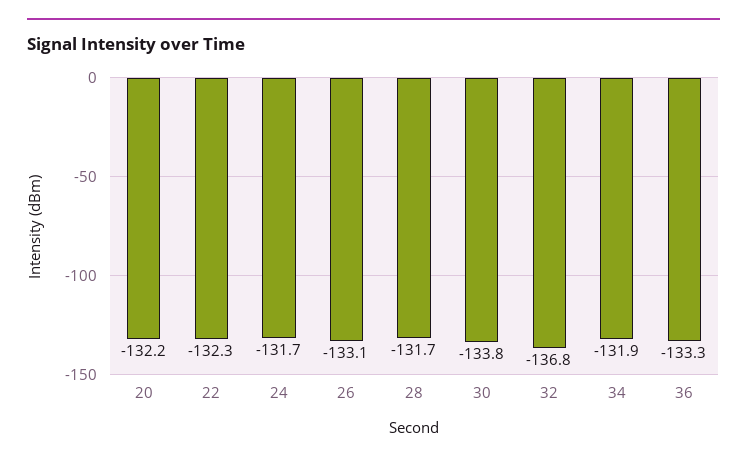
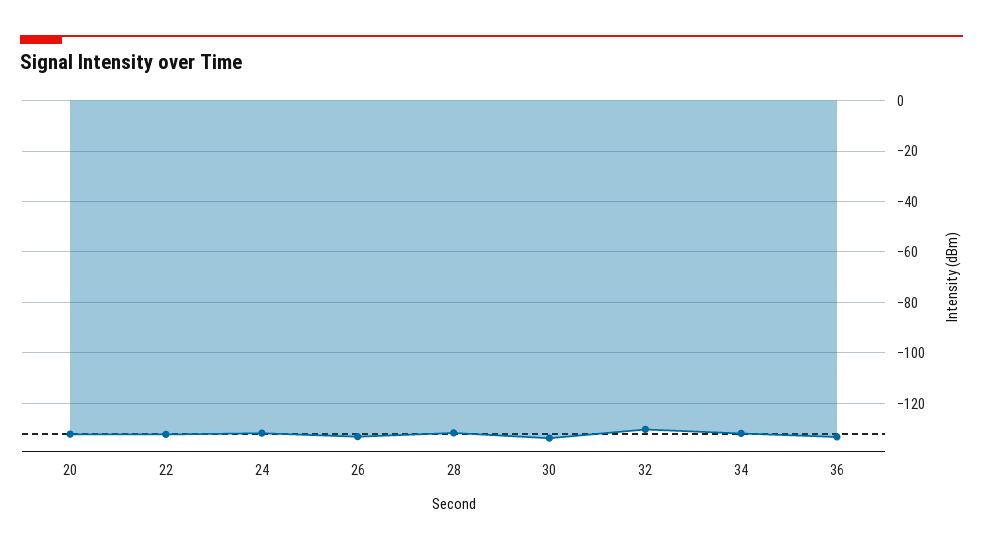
  {
    "20": -132.2,
    "22": -132.3,
    "24": -131.7,
    "26": -133.1,
    "28": -131.7,
    "30": -133.8,
-   "32": -136.8,
+   "32": -130,
    "34": -131.9,
    "36": -133.3
  }

